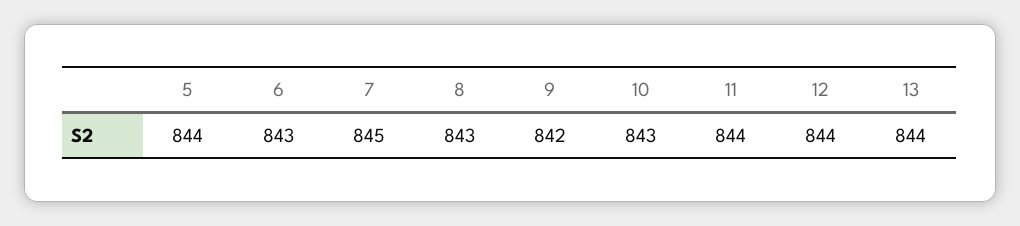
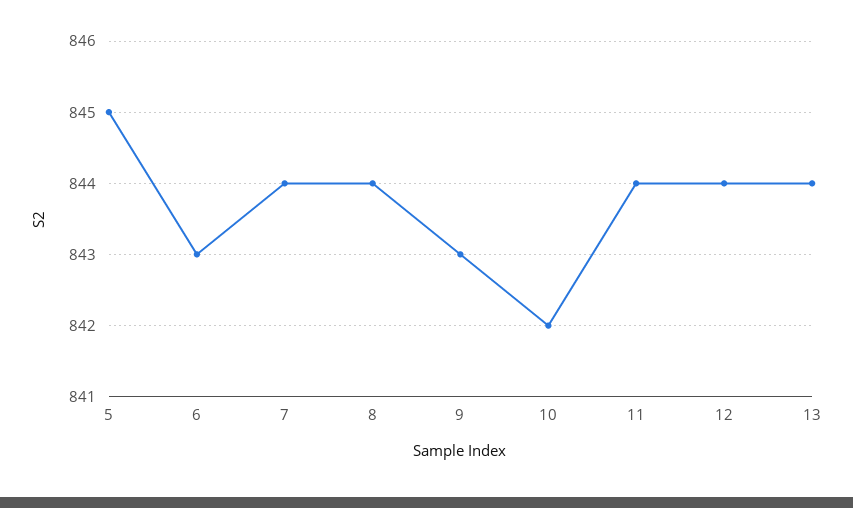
  {
-   "5": 844,
+   "5": 845,
    "6": 843,
-   "7": 845,
+   "7": 844,
-   "8": 843,
+   "8": 844,
-   "9": 842,
+   "9": 843,
-   "10": 843,
+   "10": 842,
    "11": 844,
    "12": 844,
    "13": 844
  }

